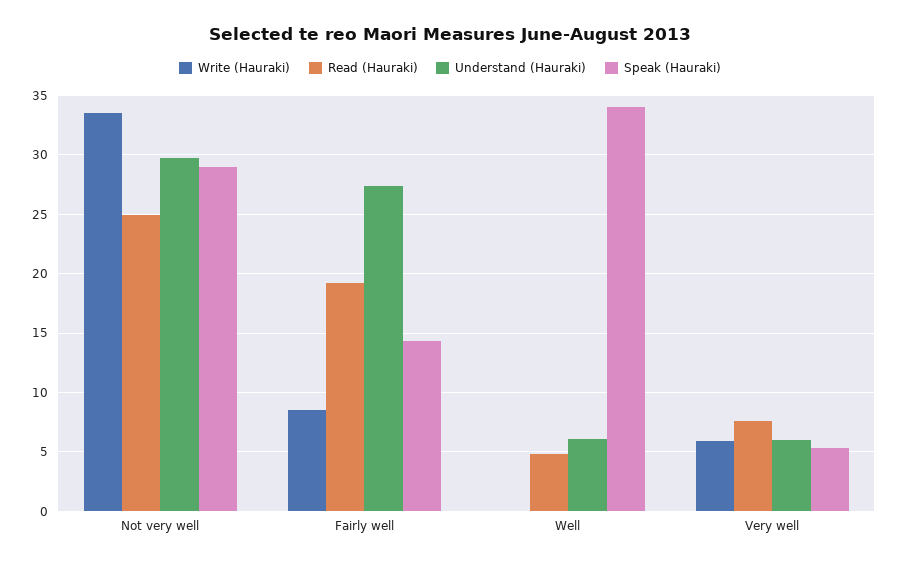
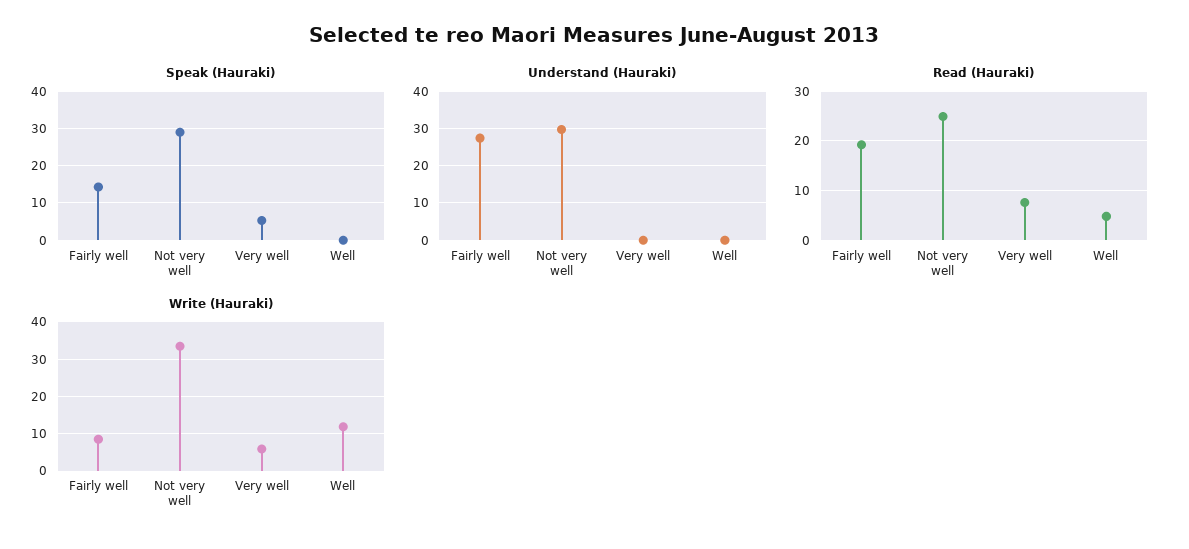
  {
    "Write (Hauraki)": {
      "Not very well": 34,
      "Fairly well": 9,
-     "Well": 0,
+     "Well": 12,
      "Very well": 6
    },
    "Read (Hauraki)": {
      "Not very well": 25,
      "Fairly well": 19,
      "Well": 5,
      "Very well": 8
    },
    "Understand (Hauraki)": {
      "Not very well": 30,
      "Fairly well": 27,
-     "Well": 6,
+     "Well": 0,
-     "Very well": 6
+     "Very well": 0
    },
    "Speak (Hauraki)": {
      "Not very well": 29,
      "Fairly well": 14,
-     "Well": 34,
+     "Well": 0,
      "Very well": 5
    }
  }

